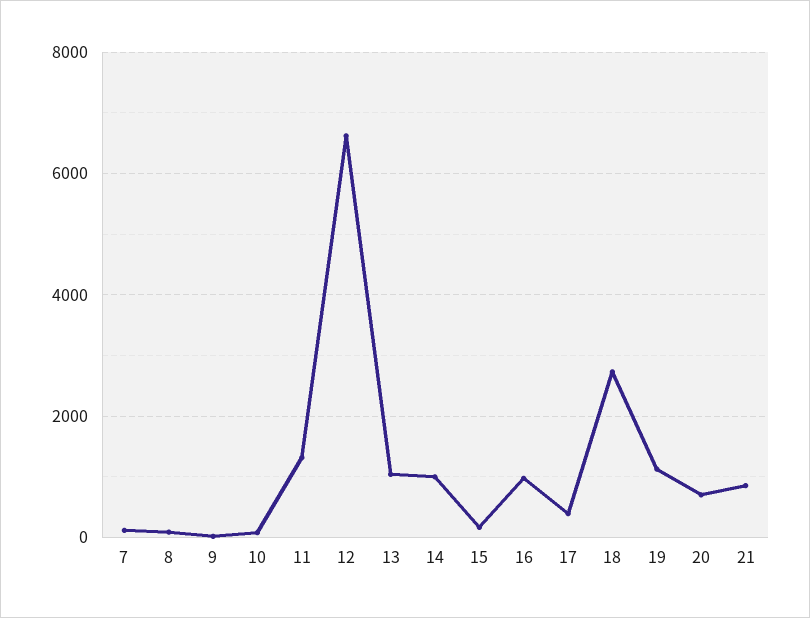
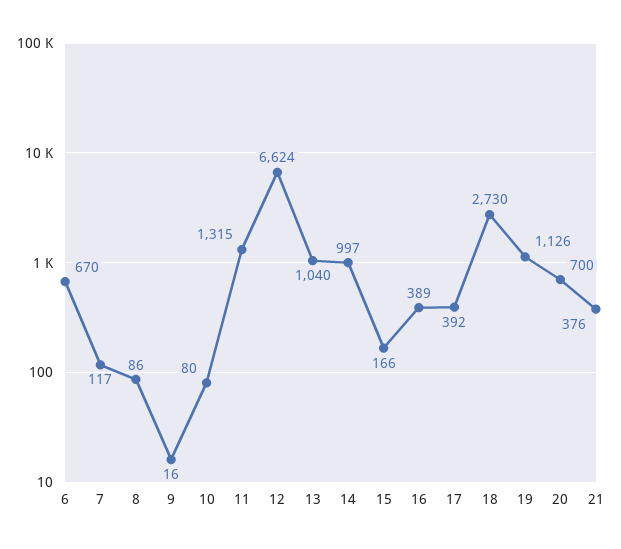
  {
    "7": 117,
    "8": 86,
    "9": 16,
    "10": 80,
    "11": 1315,
    "12": 6624,
    "13": 1040,
    "14": 997,
    "15": 166,
-   "16": 1000,
+   "16": 389,
    "17": 392,
    "18": 2730,
    "19": 1126,
    "20": 700,
-   "21": 800
+   "21": 376,
+   "6": 670
  }

